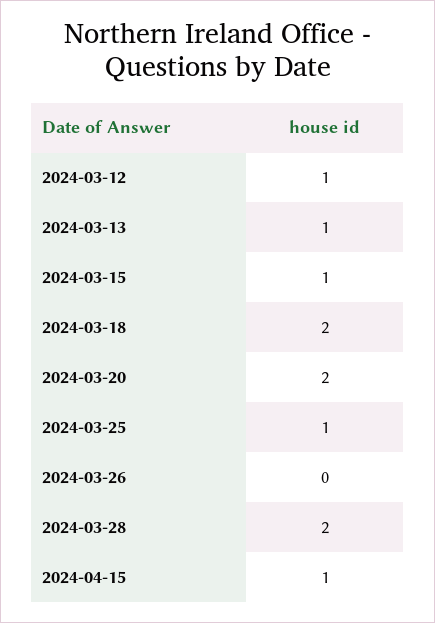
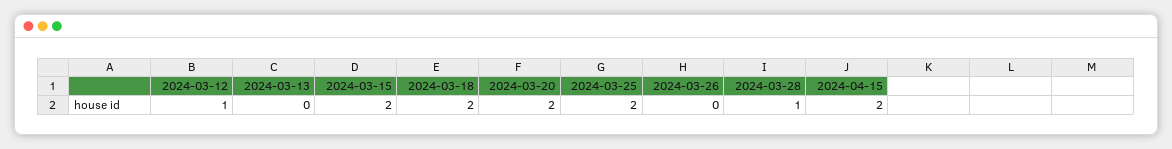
  {
    "2024-03-12": 1,
-   "2024-03-13": 1,
+   "2024-03-13": 0,
-   "2024-03-15": 1,
+   "2024-03-15": 2,
    "2024-03-18": 2,
    "2024-03-20": 2,
-   "2024-03-25": 1,
+   "2024-03-25": 2,
    "2024-03-26": 0,
-   "2024-03-28": 2,
+   "2024-03-28": 1,
-   "2024-04-15": 1
+   "2024-04-15": 2
  }

